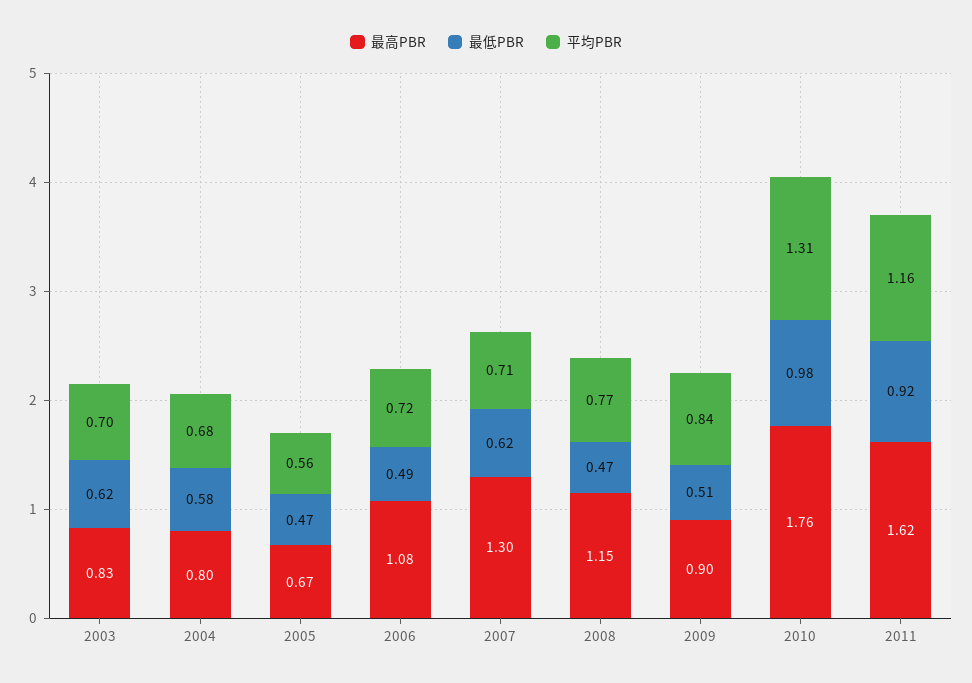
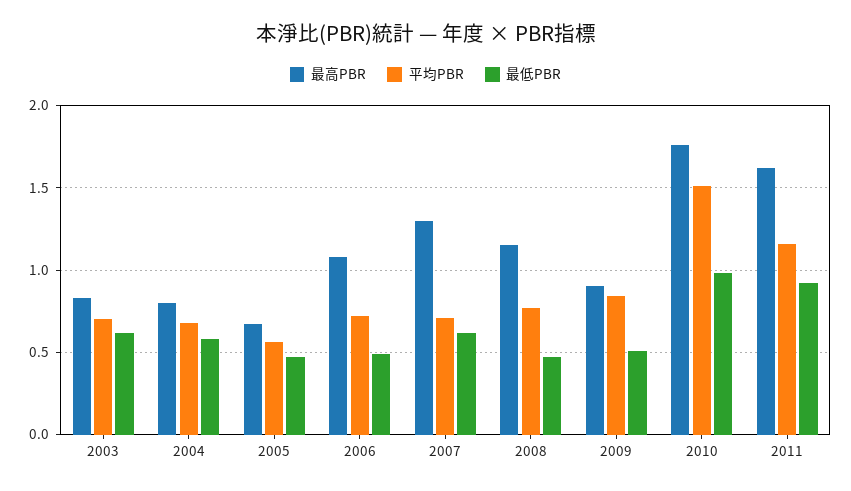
  {
    "最高PBR": {
      "2003": 0.83,
      "2004": 0.8,
      "2005": 0.67,
      "2006": 1.08,
      "2007": 1.3,
      "2008": 1.15,
      "2009": 0.9,
      "2010": 1.76,
      "2011": 1.62
    },
    "最低PBR": {
      "2003": 0.62,
      "2004": 0.58,
      "2005": 0.47,
      "2006": 0.49,
      "2007": 0.62,
      "2008": 0.47,
      "2009": 0.51,
      "2010": 0.98,
      "2011": 0.92
    },
    "平均PBR": {
      "2003": 0.7,
      "2004": 0.68,
      "2005": 0.56,
      "2006": 0.72,
      "2007": 0.71,
      "2008": 0.77,
      "2009": 0.84,
-     "2010": 1.31,
+     "2010": 1.5,
      "2011": 1.16
    }
  }

